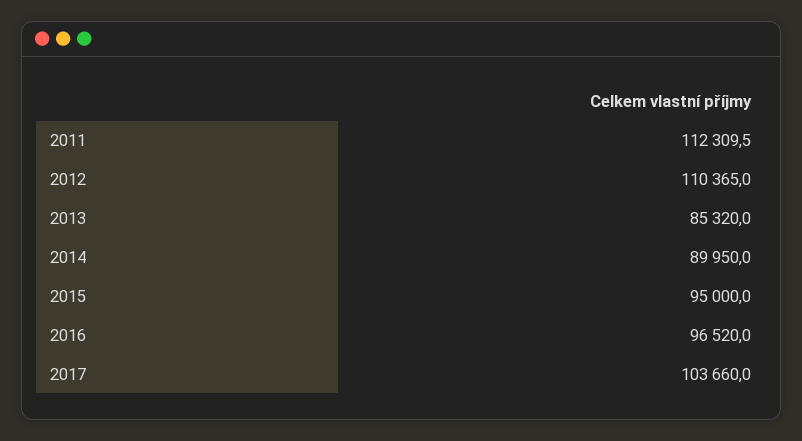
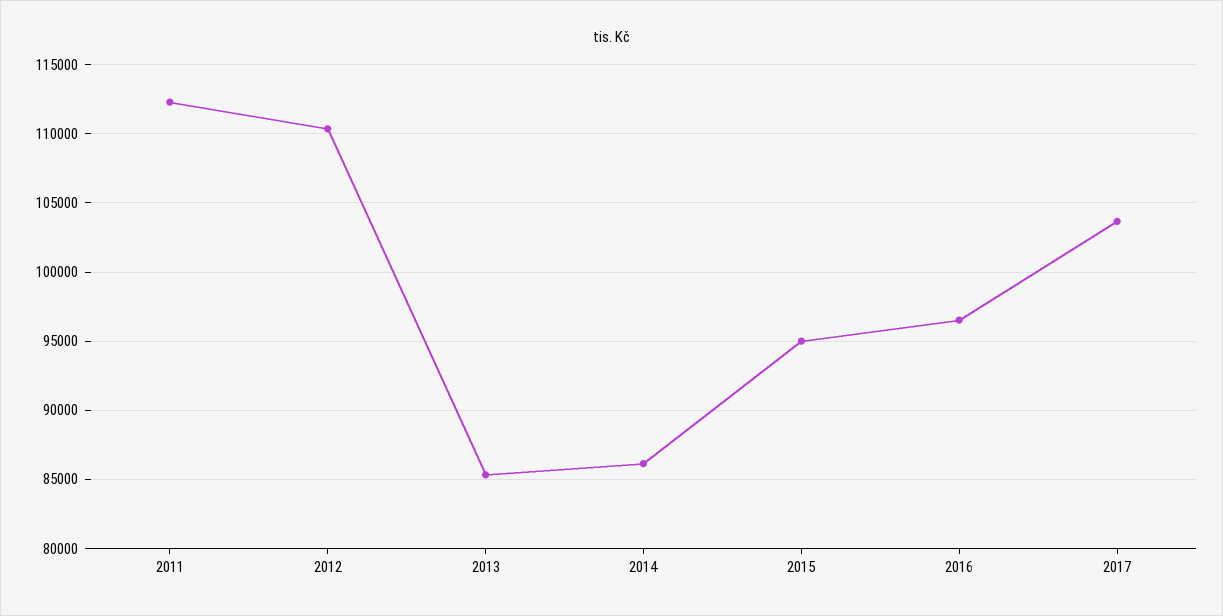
  {
    "2011": 112309.5,
    "2012": 110365,
    "2013": 85320,
-   "2014": 89950,
+   "2014": 86000,
    "2015": 95000,
    "2016": 96520,
    "2017": 103660
  }

